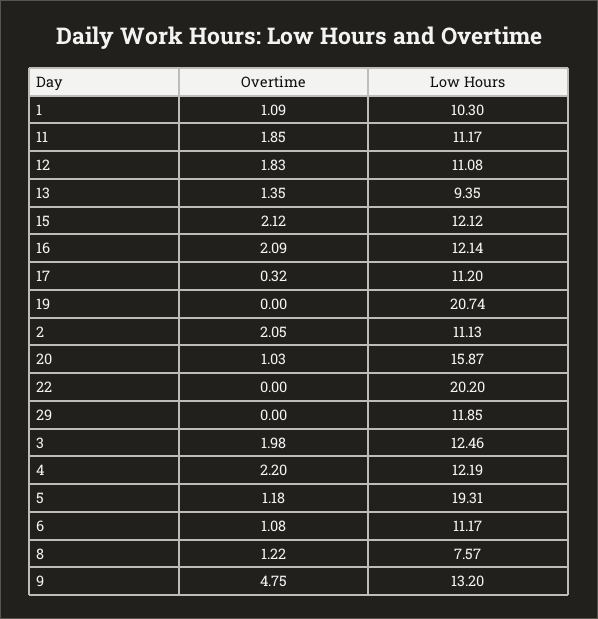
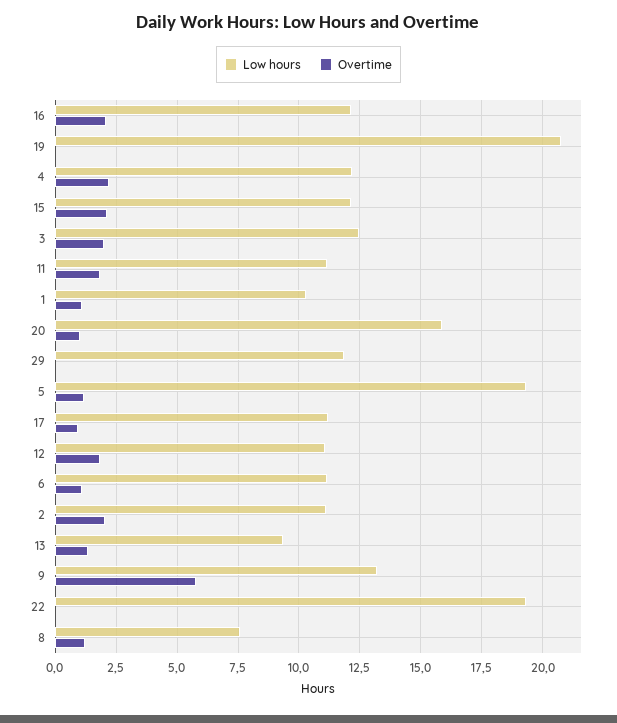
  {
    "Overtime": {
      "1": 1.09,
      "11": 1.85,
      "12": 1.83,
      "13": 1.35,
      "15": 2.12,
      "16": 2.09,
-     "17": 0.32,
+     "17": 1,
      "19": 0,
      "2": 2.05,
      "20": 1.03,
      "22": 0,
      "29": 0,
      "3": 1.98,
      "4": 2.2,
      "5": 1.18,
      "6": 1.08,
      "8": 1.22,
-     "9": 4.75
+     "9": 5.75
    },
    "Low Hours": {
      "1": 10.3,
      "11": 11.17,
      "12": 11.08,
      "13": 9.35,
      "15": 12.12,
      "16": 12.14,
      "17": 11.2,
      "19": 20.74,
      "2": 11.13,
      "20": 15.87,
-     "22": 20.2,
+     "22": 19.25,
      "29": 11.85,
      "3": 12.46,
      "4": 12.19,
      "5": 19.31,
      "6": 11.17,
      "8": 7.57,
      "9": 13.2
    }
  }

